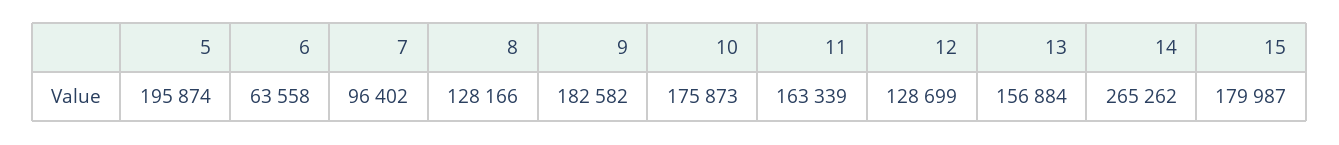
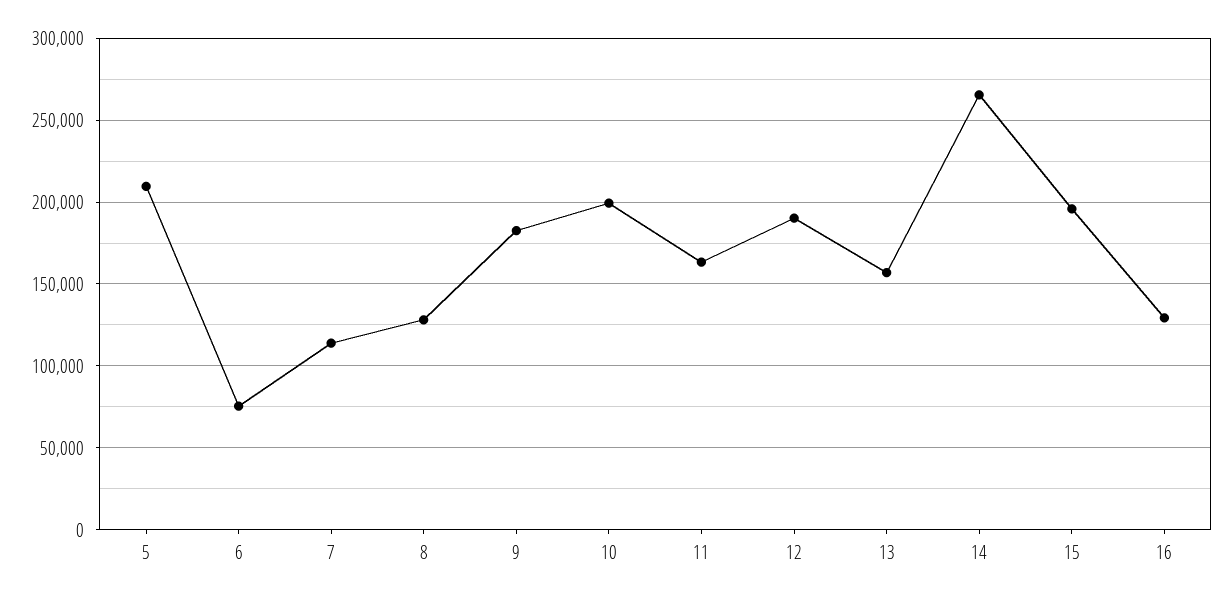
  {
-   "5": 195874,
+   "5": 210000,
-   "6": 63558,
+   "6": 75000,
-   "7": 96402,
+   "7": 115000,
    "8": 128166,
    "9": 182582,
-   "10": 175873,
+   "10": 200000,
    "11": 163339,
-   "12": 128699,
+   "12": 190000,
    "13": 156884,
    "14": 265262,
-   "15": 179987
+   "15": 195000,
+   "16": 130000
  }

